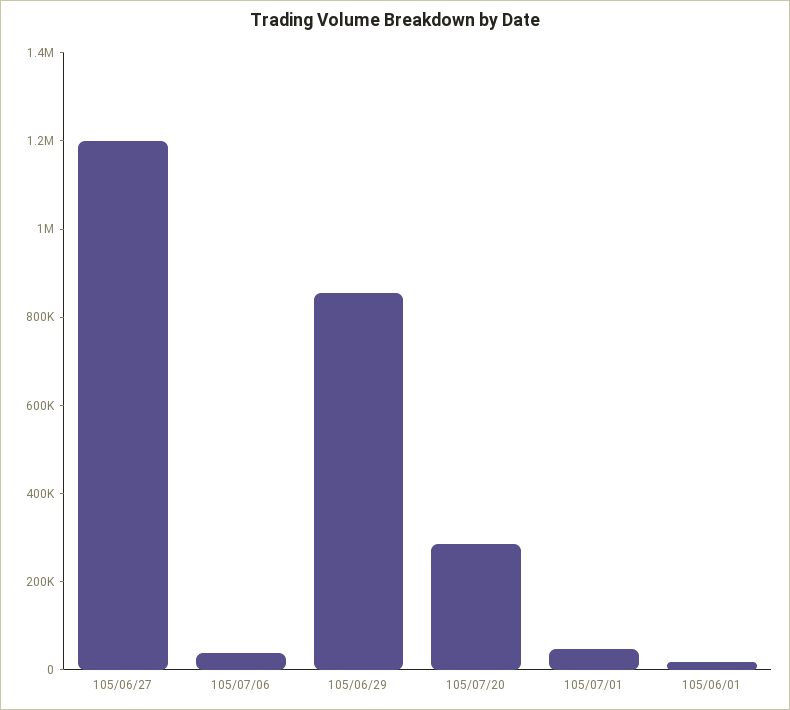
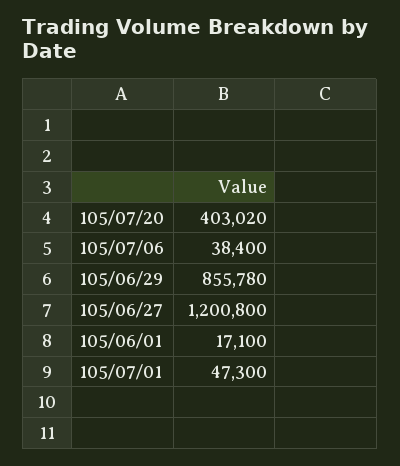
  {
    "105/06/27": 1200800,
    "105/07/06": 38400,
    "105/06/29": 855780,
-   "105/07/20": 300000,
+   "105/07/20": 403020,
    "105/07/01": 47300,
    "105/06/01": 17100
  }

